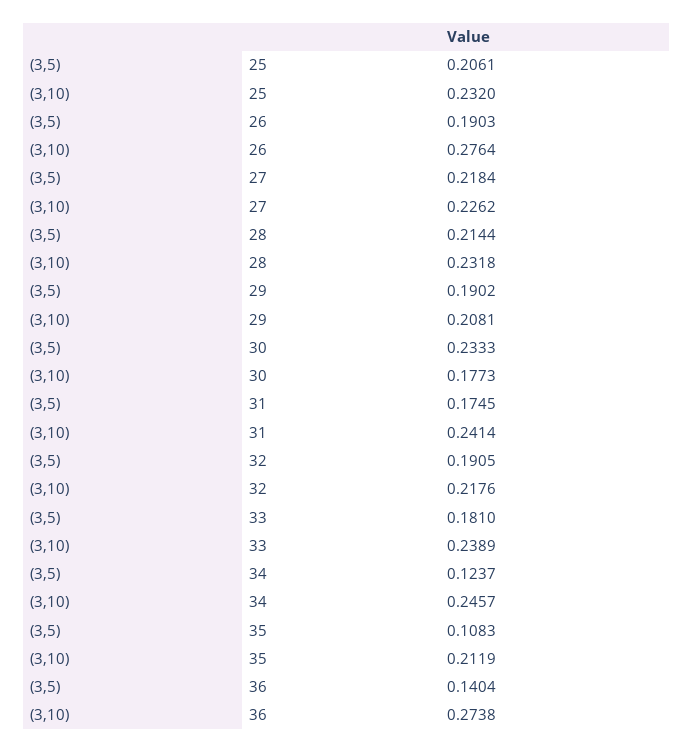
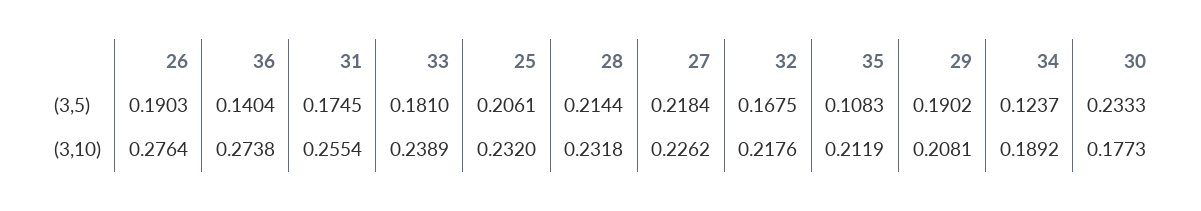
  {
    "(3,5)": {
      "25": 0.2061,
      "26": 0.1903,
      "27": 0.2184,
      "28": 0.2144,
      "29": 0.1902,
      "30": 0.2333,
      "31": 0.1745,
-     "32": 0.1905,
+     "32": 0.1675,
      "33": 0.181,
      "34": 0.1237,
      "35": 0.1083,
      "36": 0.1404
    },
    "(3,10)": {
      "25": 0.232,
      "26": 0.2764,
      "27": 0.2262,
      "28": 0.2318,
      "29": 0.2081,
      "30": 0.1773,
-     "31": 0.2414,
+     "31": 0.2554,
      "32": 0.2176,
      "33": 0.2389,
-     "34": 0.2457,
+     "34": 0.1892,
      "35": 0.2119,
      "36": 0.2738
    }
  }

